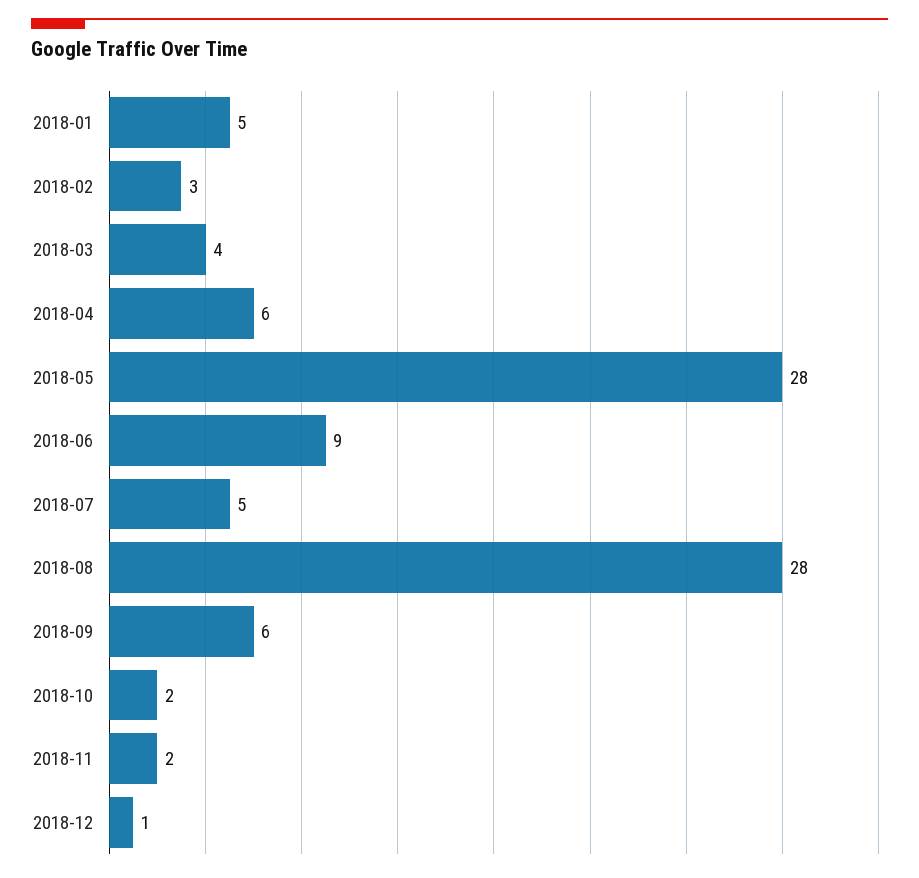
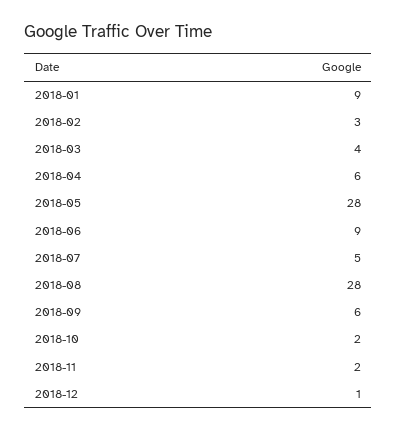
  {
-   "2018-01": 5,
+   "2018-01": 9,
    "2018-02": 3,
    "2018-03": 4,
    "2018-04": 6,
    "2018-05": 28,
    "2018-06": 9,
    "2018-07": 5,
    "2018-08": 28,
    "2018-09": 6,
    "2018-10": 2,
    "2018-11": 2,
    "2018-12": 1
  }

